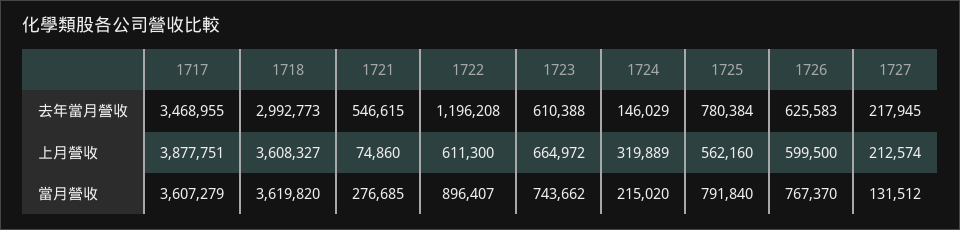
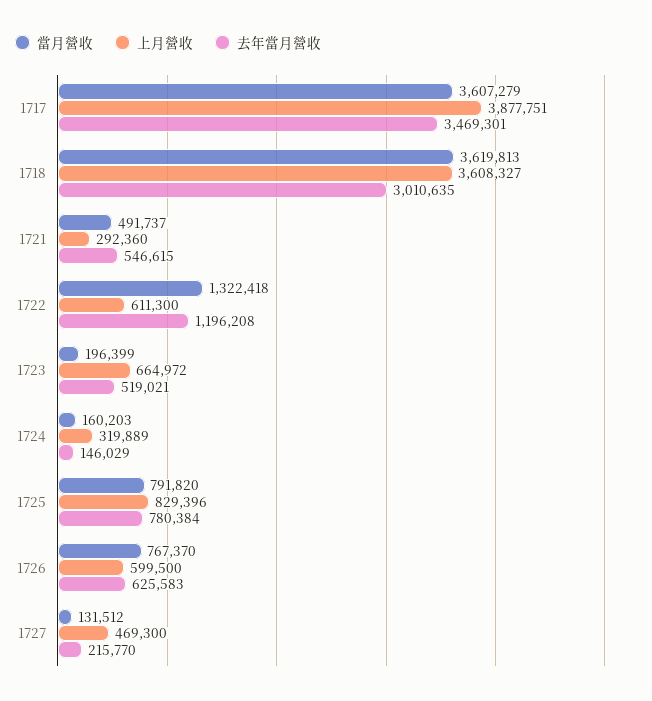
  {
    "去年當月營收": {
-     "1717": 3468955,
+     "1717": 3469301,
-     "1718": 2992773,
+     "1718": 3010635,
      "1721": 546615,
      "1722": 1196208,
-     "1723": 610388,
+     "1723": 519021,
      "1724": 146029,
      "1725": 780384,
      "1726": 625583,
-     "1727": 217945
+     "1727": 215770
    },
    "上月營收": {
      "1717": 3877751,
      "1718": 3608327,
-     "1721": 74860,
+     "1721": 292360,
      "1722": 611300,
      "1723": 664972,
      "1724": 319889,
-     "1725": 562160,
+     "1725": 829396,
      "1726": 599500,
-     "1727": 212574
+     "1727": 469300
    },
    "當月營收": {
      "1717": 3607279,
-     "1718": 3619820,
+     "1718": 3619813,
-     "1721": 276685,
+     "1721": 491737,
-     "1722": 896407,
+     "1722": 1322418,
-     "1723": 743662,
+     "1723": 196399,
-     "1724": 215020,
+     "1724": 160203,
-     "1725": 791840,
+     "1725": 791820,
      "1726": 767370,
      "1727": 131512
    }
  }

